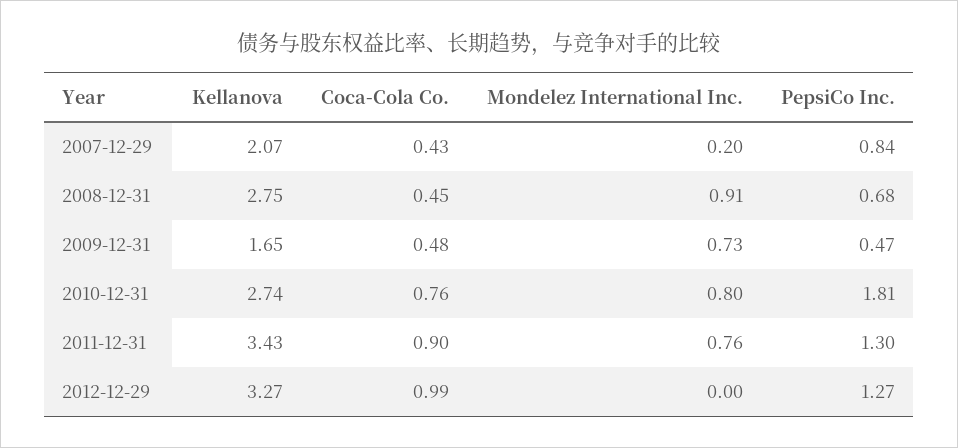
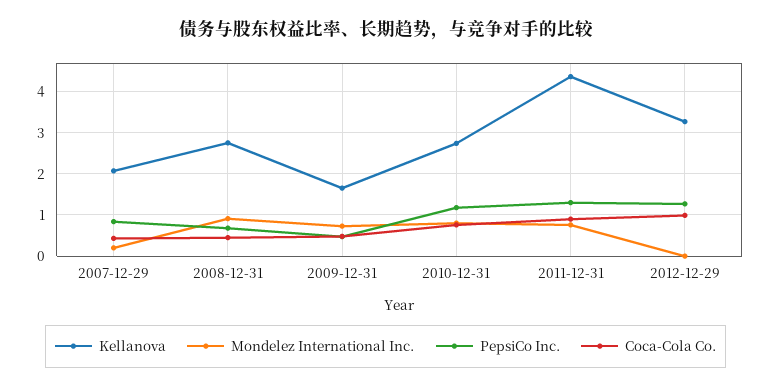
  {
    "Kellanova": {
      "2007-12-29": 2.07,
      "2008-12-31": 2.75,
      "2009-12-31": 1.65,
      "2010-12-31": 2.74,
-     "2011-12-31": 3.43,
+     "2011-12-31": 4.4,
      "2012-12-29": 3.27
    },
    "Coca-Cola Co.": {
      "2007-12-29": 0.43,
      "2008-12-31": 0.45,
      "2009-12-31": 0.48,
      "2010-12-31": 0.76,
      "2011-12-31": 0.9,
      "2012-12-29": 0.99
    },
    "Mondelez International Inc.": {
      "2007-12-29": 0.2,
      "2008-12-31": 0.91,
      "2009-12-31": 0.73,
      "2010-12-31": 0.8,
      "2011-12-31": 0.76,
      "2012-12-29": 0
    },
    "PepsiCo Inc.": {
      "2007-12-29": 0.84,
      "2008-12-31": 0.68,
      "2009-12-31": 0.47,
-     "2010-12-31": 1.81,
+     "2010-12-31": 1.2,
      "2011-12-31": 1.3,
      "2012-12-29": 1.27
    }
  }

